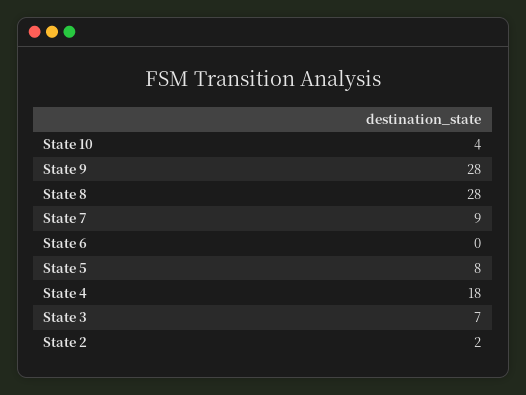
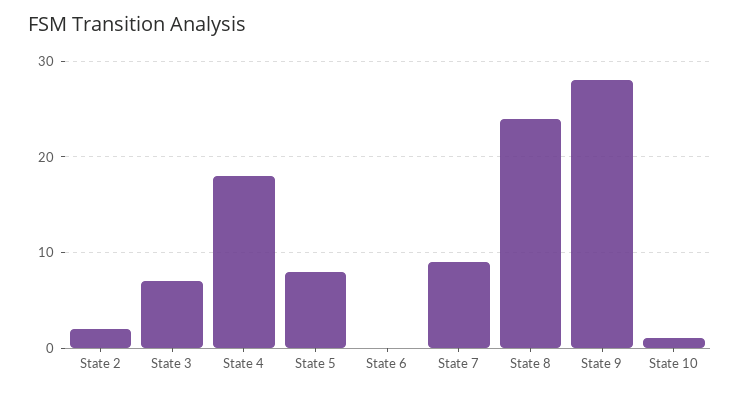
  {
-   "State 10": 4,
+   "State 10": 1,
    "State 9": 28,
-   "State 8": 28,
+   "State 8": 24,
    "State 7": 9,
    "State 6": 0,
    "State 5": 8,
    "State 4": 18,
    "State 3": 7,
    "State 2": 2
  }

